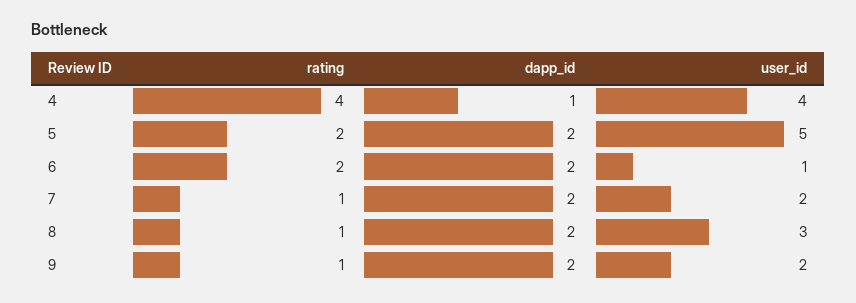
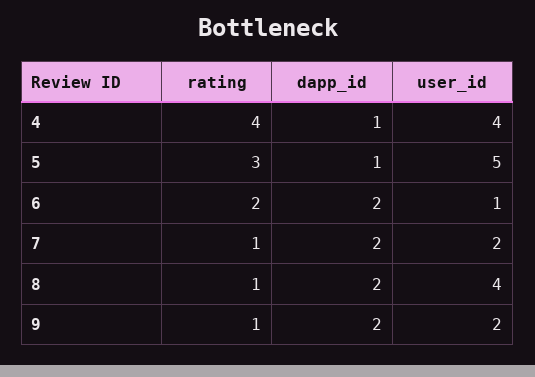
  {
    "rating": {
      "4": 4,
-     "5": 2,
+     "5": 3,
      "6": 2,
      "7": 1,
      "8": 1,
      "9": 1
    },
    "dapp_id": {
      "4": 1,
-     "5": 2,
+     "5": 1,
      "6": 2,
      "7": 2,
      "8": 2,
      "9": 2
    },
    "user_id": {
      "4": 4,
      "5": 5,
      "6": 1,
      "7": 2,
-     "8": 3,
+     "8": 4,
      "9": 2
    }
  }

